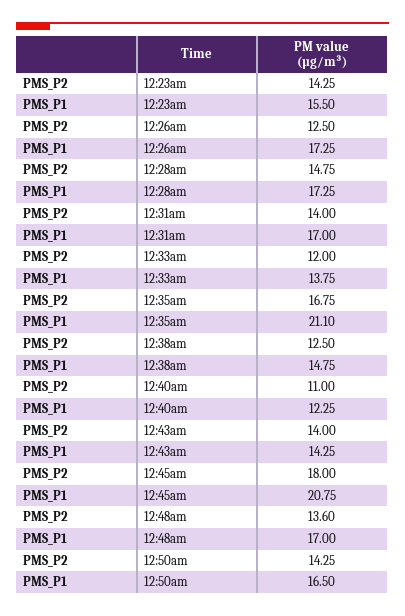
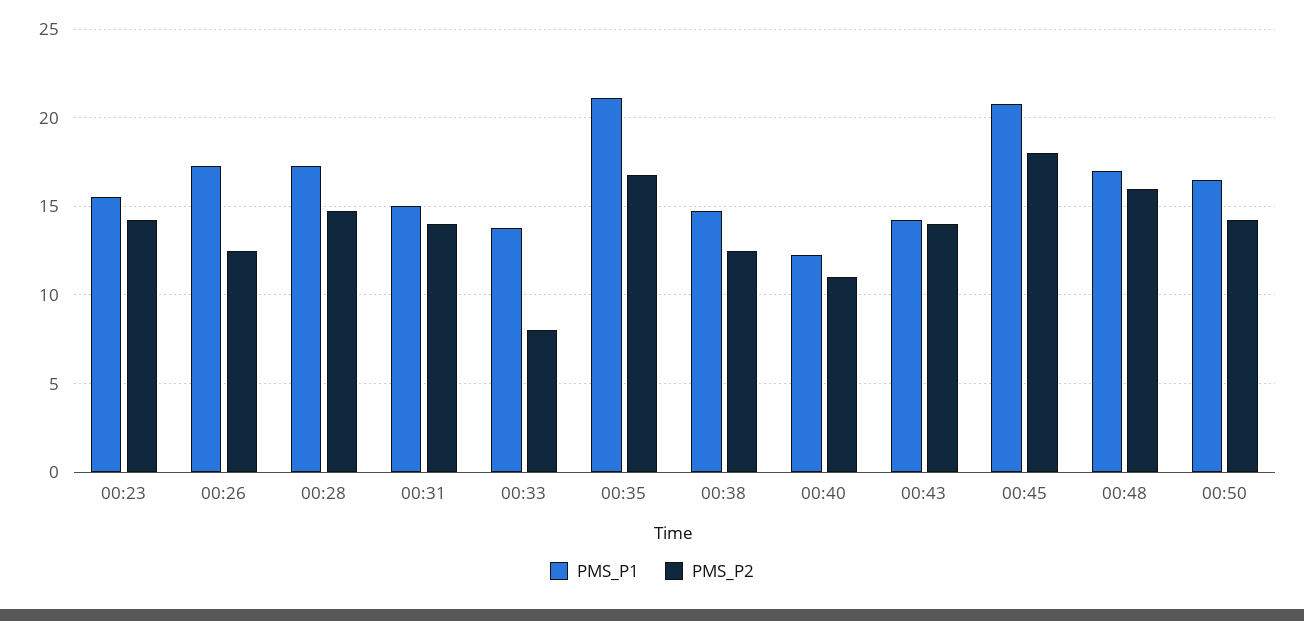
  {
    "PMS_P2": {
      "12:23am": 14.25,
      "12:26am": 12.5,
      "12:28am": 14.75,
      "12:31am": 14,
-     "12:33am": 12,
+     "12:33am": 8,
      "12:35am": 16.75,
      "12:38am": 12.5,
      "12:40am": 11,
      "12:43am": 14,
      "12:45am": 18,
-     "12:48am": 13.6,
+     "12:48am": 16,
      "12:50am": 14.25
    },
    "PMS_P1": {
      "12:23am": 15.5,
      "12:26am": 17.25,
      "12:28am": 17.25,
-     "12:31am": 17,
+     "12:31am": 15,
      "12:33am": 13.75,
      "12:35am": 21.1,
      "12:38am": 14.75,
      "12:40am": 12.25,
      "12:43am": 14.25,
      "12:45am": 20.75,
      "12:48am": 17,
      "12:50am": 16.5
    }
  }

